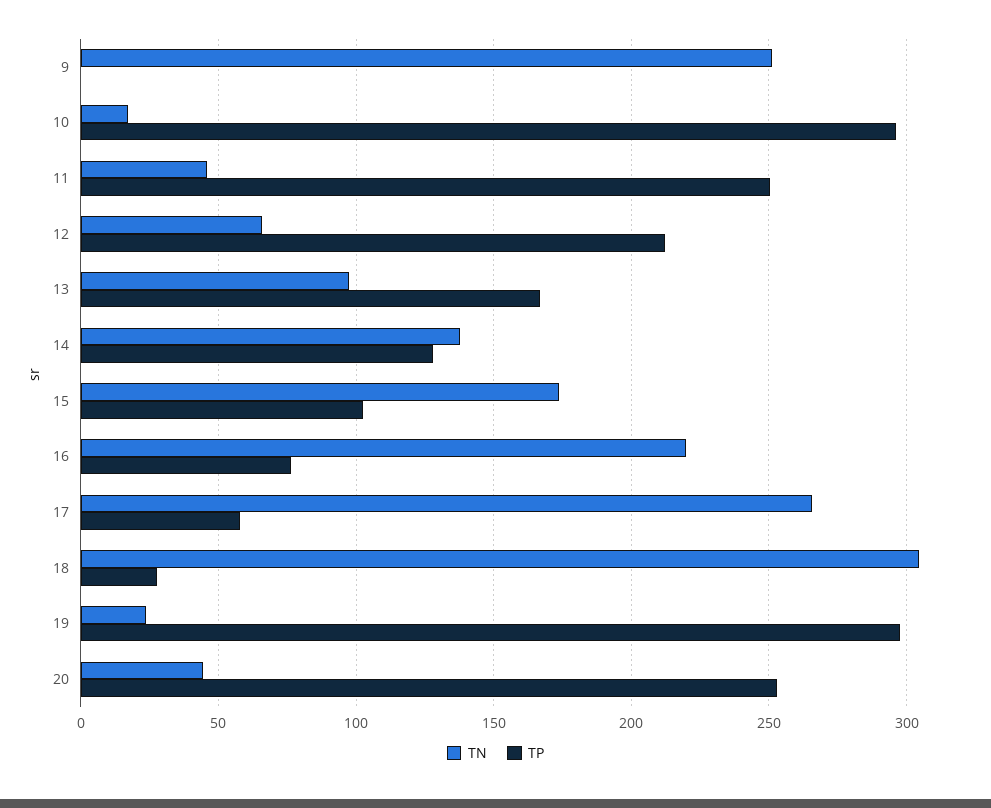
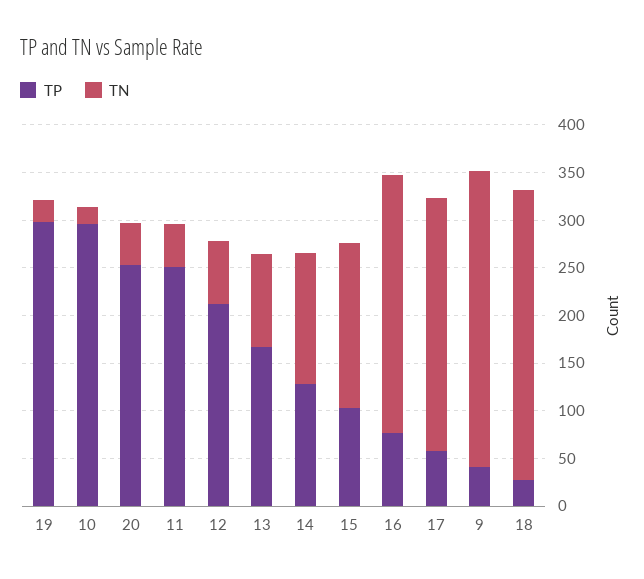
  {
    "TN": {
-     "9": 250,
+     "9": 310,
      "10": 15,
      "11": 45,
      "12": 65,
      "13": 100,
      "14": 140,
      "15": 175,
-     "16": 220,
+     "16": 270,
      "17": 265,
      "18": 305,
      "19": 25,
      "20": 45
    },
    "TP": {
-     "9": 0,
+     "9": 40,
      "10": 295,
      "11": 250,
      "12": 210,
      "13": 165,
      "14": 130,
      "15": 105,
      "16": 75,
      "17": 60,
      "18": 30,
      "19": 300,
      "20": 255
    }
  }

